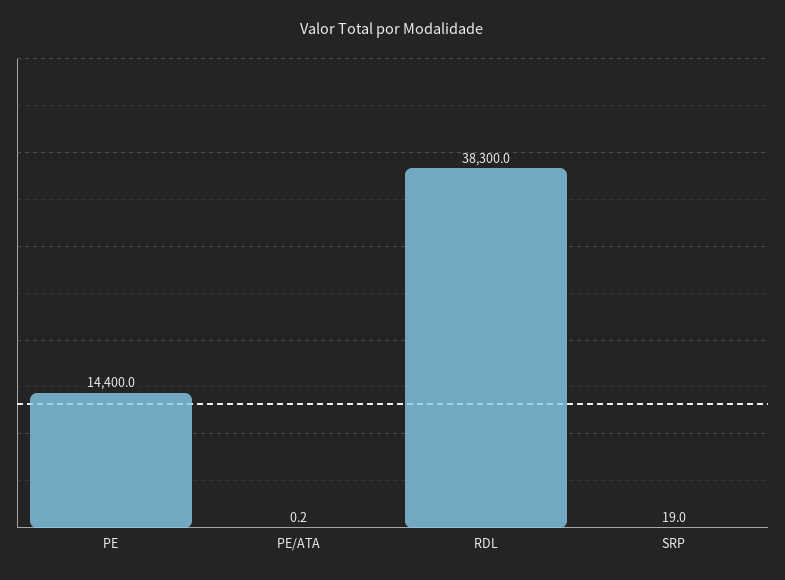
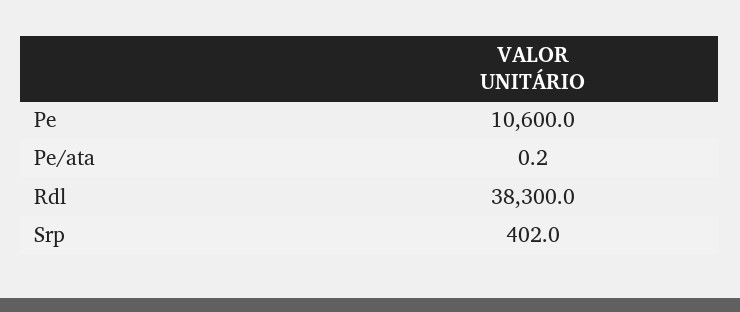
  {
-   "PE": 14400,
+   "PE": 10600,
    "PE/ATA": 0.2,
    "RDL": 38300,
-   "SRP": 19
+   "SRP": 402
  }

